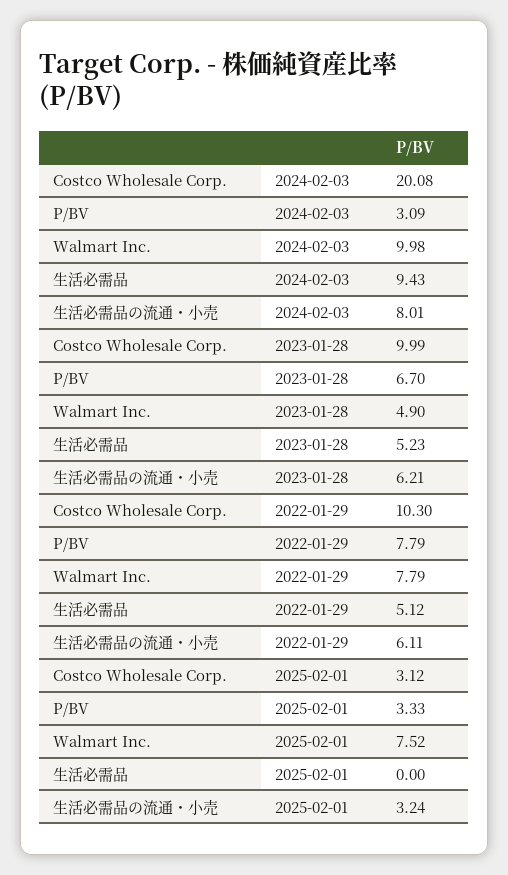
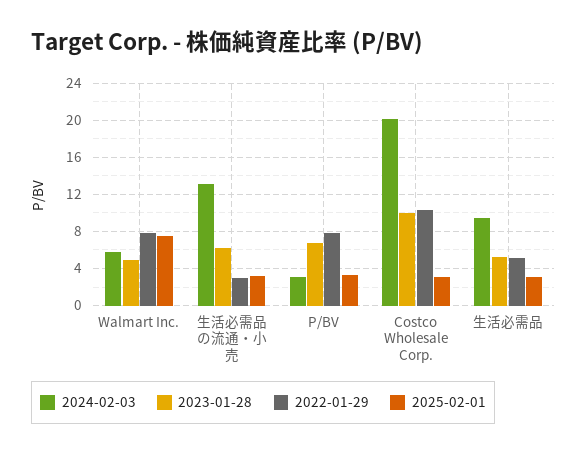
  {
    "2024-02-03": {
      "Costco Wholesale Corp.": 20.08,
      "P/BV": 3.09,
-     "Walmart Inc.": 9.98,
+     "Walmart Inc.": 6,
      "生活必需品": 9.43,
-     "生活必需品の流通・小売": 8.01
+     "生活必需品の流通・小売": 13
    },
    "2023-01-28": {
      "Costco Wholesale Corp.": 9.99,
      "P/BV": 6.7,
      "Walmart Inc.": 4.9,
      "生活必需品": 5.23,
      "生活必需品の流通・小売": 6.21
    },
    "2022-01-29": {
      "Costco Wholesale Corp.": 10.3,
      "P/BV": 7.79,
      "Walmart Inc.": 7.79,
      "生活必需品": 5.12,
-     "生活必需品の流通・小売": 6.11
+     "生活必需品の流通・小売": 3
    },
    "2025-02-01": {
      "Costco Wholesale Corp.": 3.12,
      "P/BV": 3.33,
      "Walmart Inc.": 7.52,
-     "生活必需品": 0,
+     "生活必需品": 3,
      "生活必需品の流通・小売": 3.24
    }
  }

